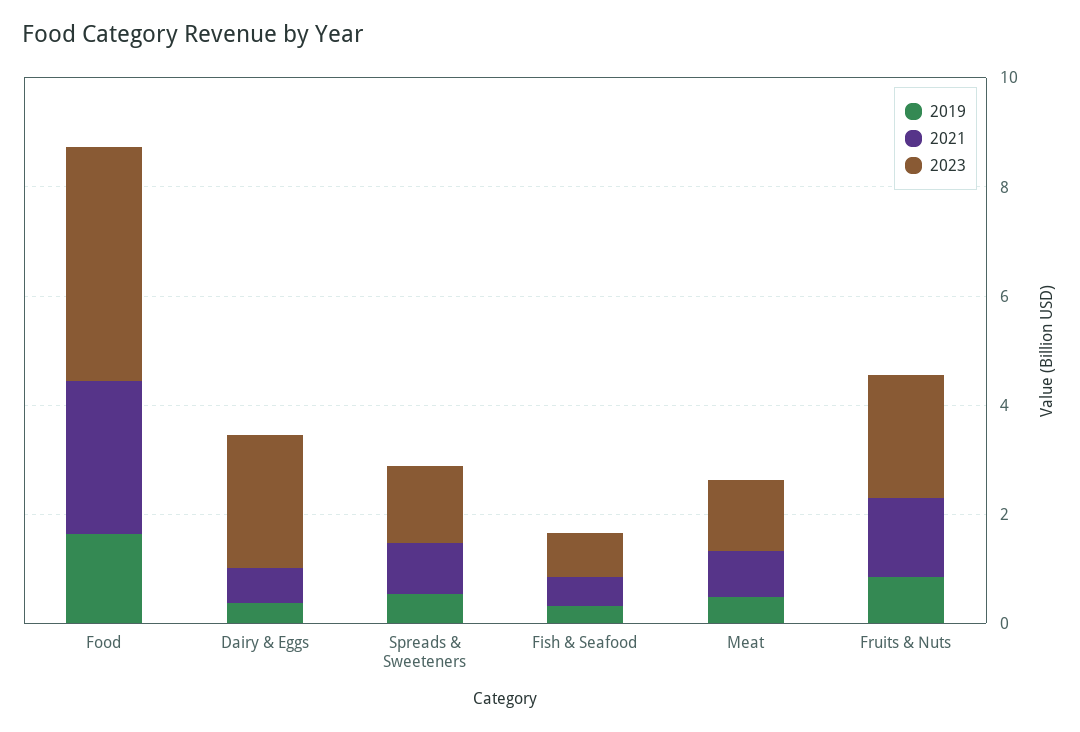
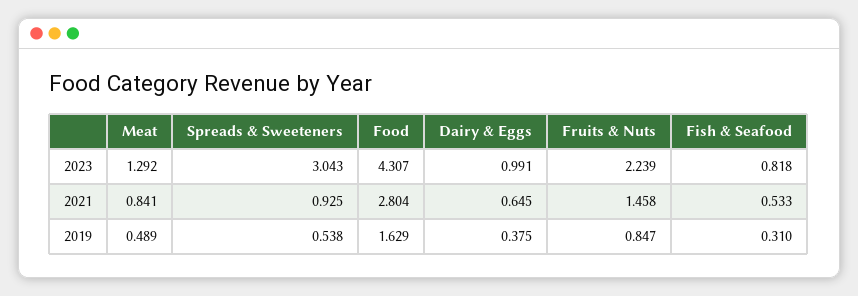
  {
    "2019": {
      "Food": 1.629,
      "Dairy & Eggs": 0.375,
      "Spreads & Sweeteners": 0.538,
      "Fish & Seafood": 0.31,
      "Meat": 0.489,
      "Fruits & Nuts": 0.847
    },
    "2021": {
      "Food": 2.804,
      "Dairy & Eggs": 0.645,
      "Spreads & Sweeteners": 0.925,
      "Fish & Seafood": 0.533,
      "Meat": 0.841,
      "Fruits & Nuts": 1.458
    },
    "2023": {
      "Food": 4.307,
-     "Dairy & Eggs": 2.5,
+     "Dairy & Eggs": 0.991,
-     "Spreads & Sweeteners": 1.5,
+     "Spreads & Sweeteners": 3.043,
      "Fish & Seafood": 0.818,
      "Meat": 1.292,
      "Fruits & Nuts": 2.239
    }
  }

